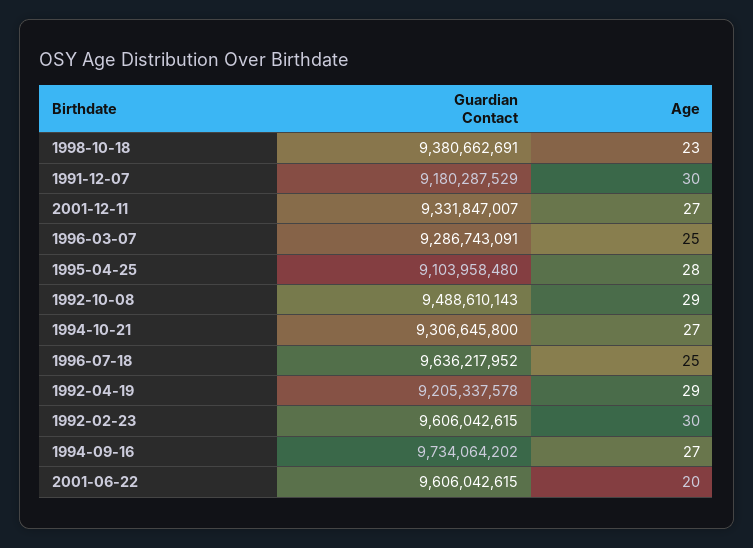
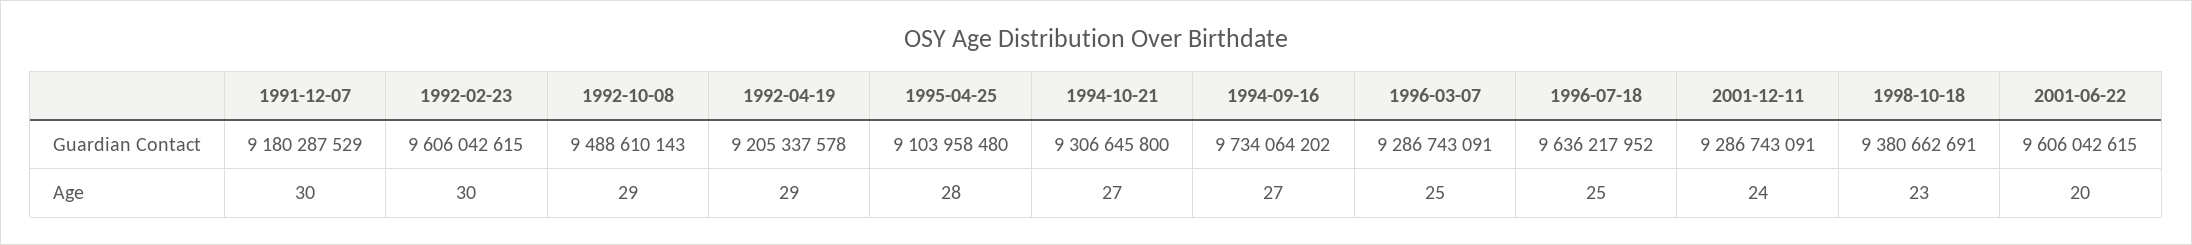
  {
    "Guardian Contact": {
      "1998-10-18": 9380662691,
      "1991-12-07": 9180287529,
-     "2001-12-11": 9331847007,
+     "2001-12-11": 9286743091,
      "1996-03-07": 9286743091,
      "1995-04-25": 9103958480,
      "1992-10-08": 9488610143,
      "1994-10-21": 9306645800,
      "1996-07-18": 9636217952,
      "1992-04-19": 9205337578,
      "1992-02-23": 9606042615,
      "1994-09-16": 9734064202,
      "2001-06-22": 9606042615
    },
    "Age": {
      "1998-10-18": 23,
      "1991-12-07": 30,
-     "2001-12-11": 27,
+     "2001-12-11": 24,
      "1996-03-07": 25,
      "1995-04-25": 28,
      "1992-10-08": 29,
      "1994-10-21": 27,
      "1996-07-18": 25,
      "1992-04-19": 29,
      "1992-02-23": 30,
      "1994-09-16": 27,
      "2001-06-22": 20
    }
  }

